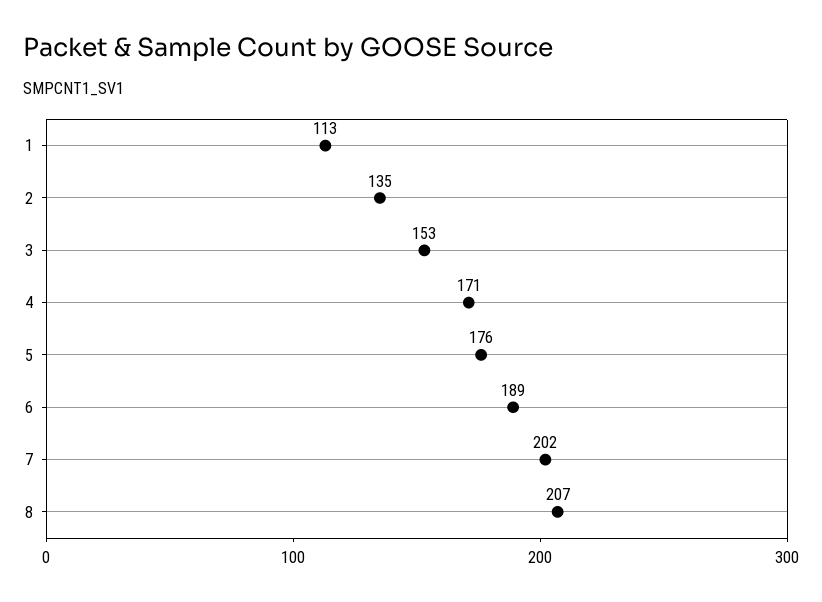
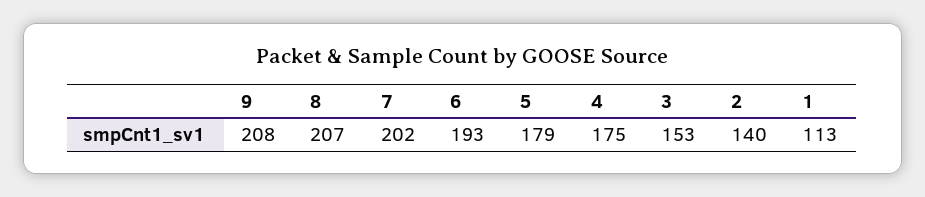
  {
    "1": 113,
-   "2": 135,
+   "2": 140,
    "3": 153,
-   "4": 171,
+   "4": 175,
-   "5": 176,
+   "5": 179,
-   "6": 189,
+   "6": 193,
    "7": 202,
-   "8": 207
+   "8": 207,
+   "9": 208
  }

